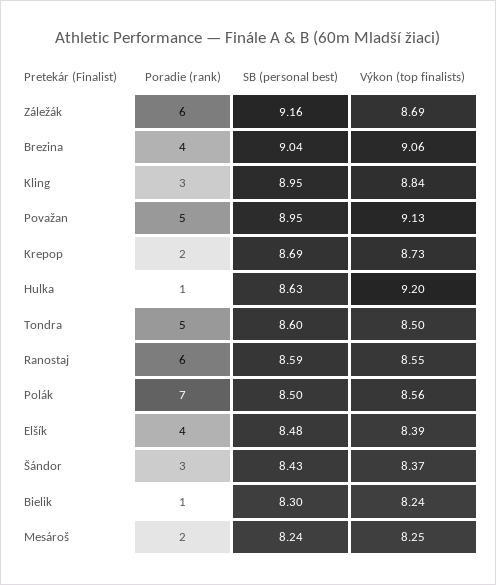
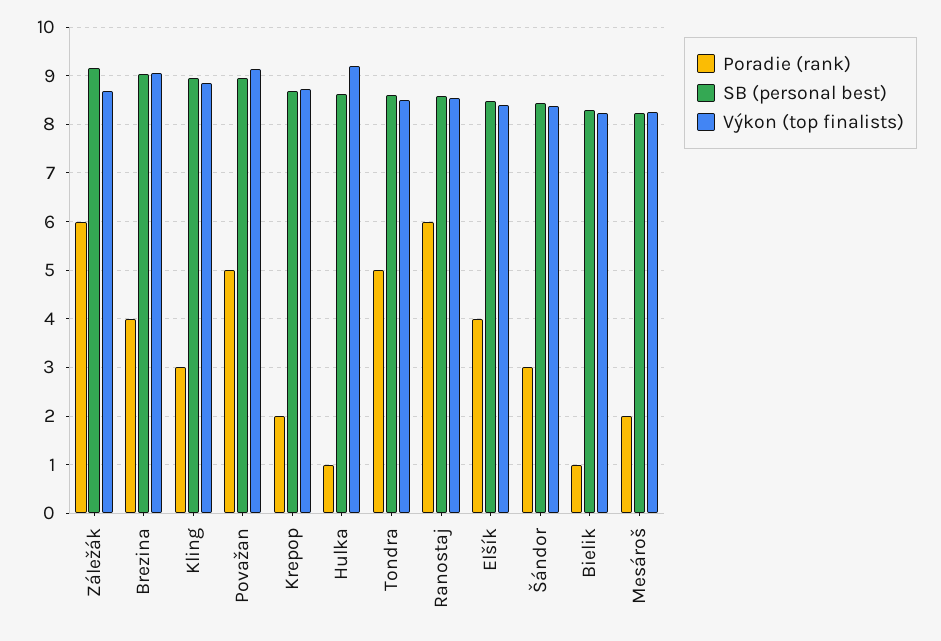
  {
    "Poradie (rank)": {
      "Záležák": 6,
      "Brezina": 4,
      "Kling": 3,
      "Považan": 5,
      "Krepop": 2,
      "Hulka": 1,
      "Tondra": 5,
      "Ranostaj": 6,
-     "Polák": 7,
      "Elšík": 4,
      "Šándor": 3,
      "Bielik": 1,
      "Mesároš": 2
    },
    "SB (personal best)": {
      "Záležák": 9.16,
      "Brezina": 9.04,
      "Kling": 8.95,
      "Považan": 8.95,
      "Krepop": 8.69,
      "Hulka": 8.63,
      "Tondra": 8.6,
      "Ranostaj": 8.59,
-     "Polák": 8.5,
      "Elšík": 8.48,
      "Šándor": 8.43,
      "Bielik": 8.3,
      "Mesároš": 8.24
    },
    "Výkon (top finalists)": {
      "Záležák": 8.69,
      "Brezina": 9.06,
      "Kling": 8.84,
      "Považan": 9.13,
      "Krepop": 8.73,
      "Hulka": 9.2,
      "Tondra": 8.5,
      "Ranostaj": 8.55,
-     "Polák": 8.56,
      "Elšík": 8.39,
      "Šándor": 8.37,
      "Bielik": 8.24,
      "Mesároš": 8.25
    }
  }

